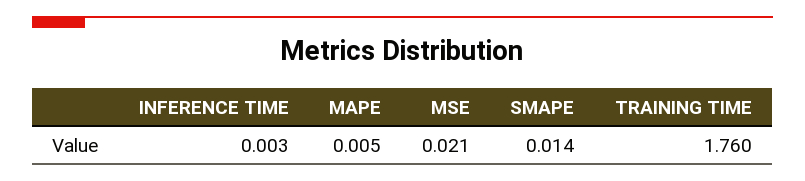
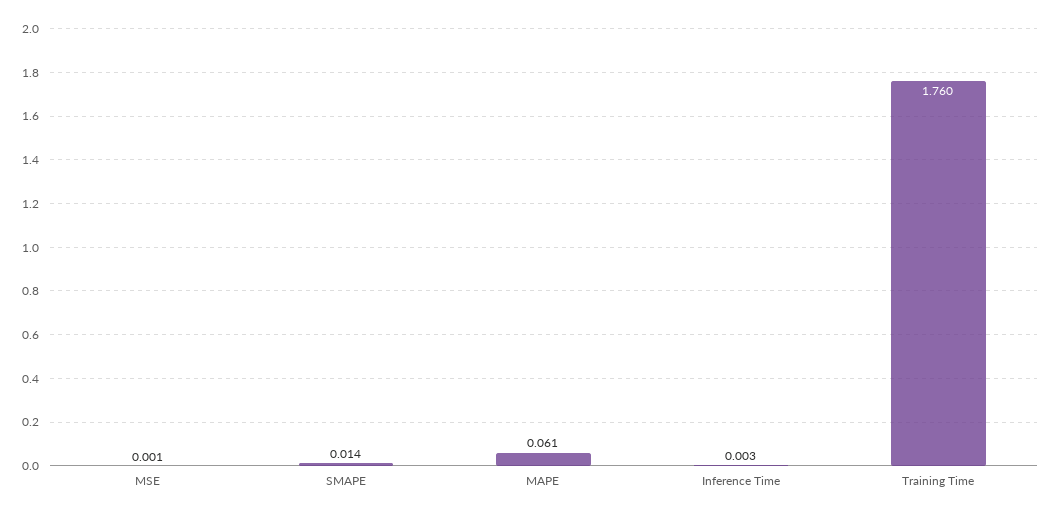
  {
    "INFERENCE TIME": 0.003,
-   "MAPE": 0.005,
+   "MAPE": 0.061,
-   "MSE": 0.021,
+   "MSE": 0.001,
    "SMAPE": 0.014,
    "TRAINING TIME": 1.76
  }

